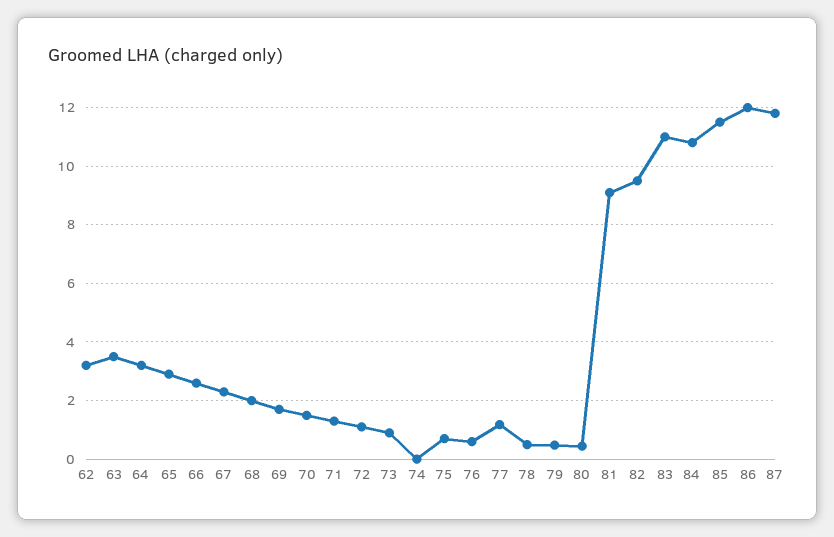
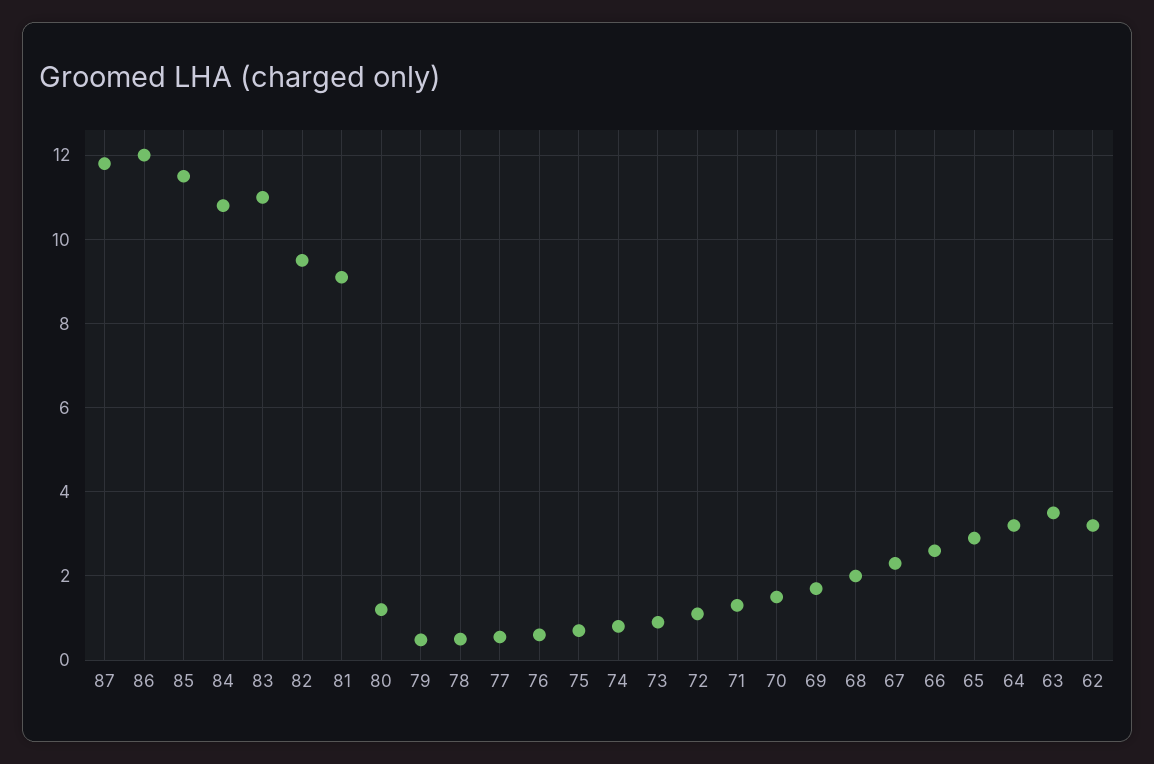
  {
    "62": 3.2,
    "63": 3.6,
    "64": 3.2,
    "65": 3,
    "66": 2.6,
    "67": 2.4,
    "68": 2,
    "69": 1.8,
    "70": 1.6,
    "71": 1.4,
    "72": 1.2,
    "73": 1,
-   "74": 0,
+   "74": 0.8,
    "75": 0.8,
    "76": 0.6,
-   "77": 1.25,
+   "77": 0.6,
    "78": 0.6,
    "79": 0.4,
-   "80": 0.5,
+   "80": 1.2,
    "81": 9.2,
    "82": 9.6,
    "83": 11,
    "84": 10.8,
    "85": 11.6,
    "86": 12,
    "87": 11.8
  }

